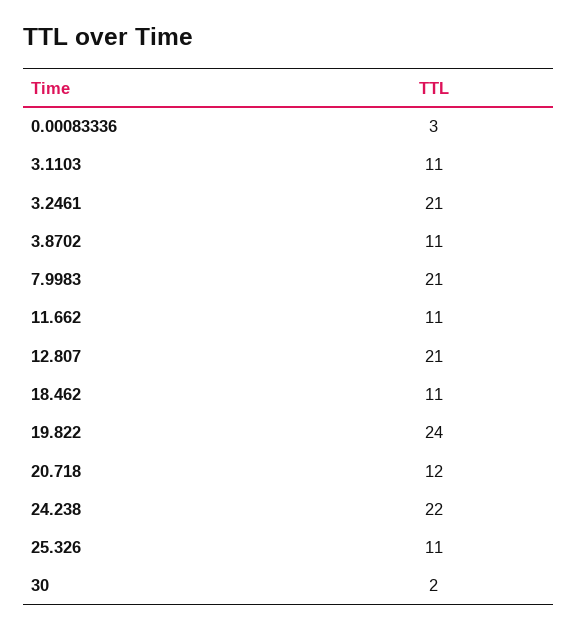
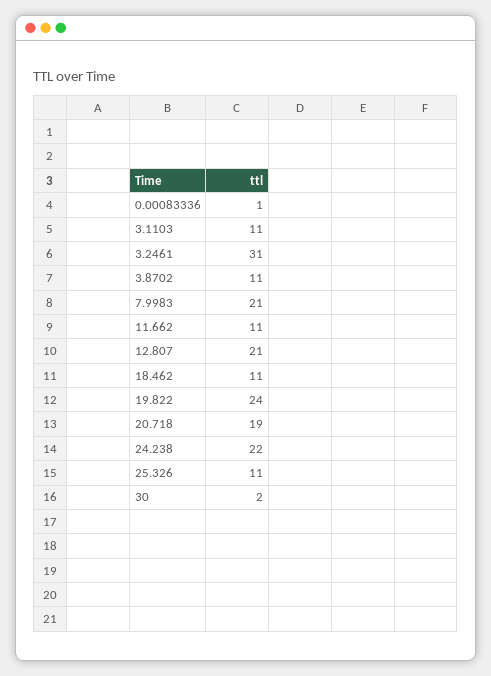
  {
-   "0.00083336": 3,
+   "0.00083336": 1,
    "3.1103": 11,
-   "3.2461": 21,
+   "3.2461": 31,
    "3.8702": 11,
    "7.9983": 21,
    "11.662": 11,
    "12.807": 21,
    "18.462": 11,
    "19.822": 24,
-   "20.718": 12,
+   "20.718": 19,
    "24.238": 22,
    "25.326": 11,
    "30": 2
  }

